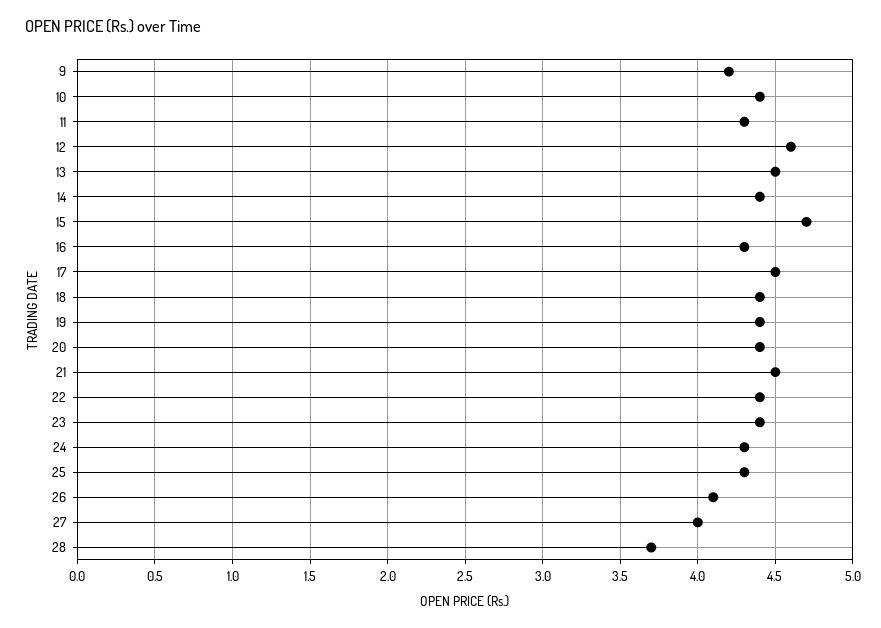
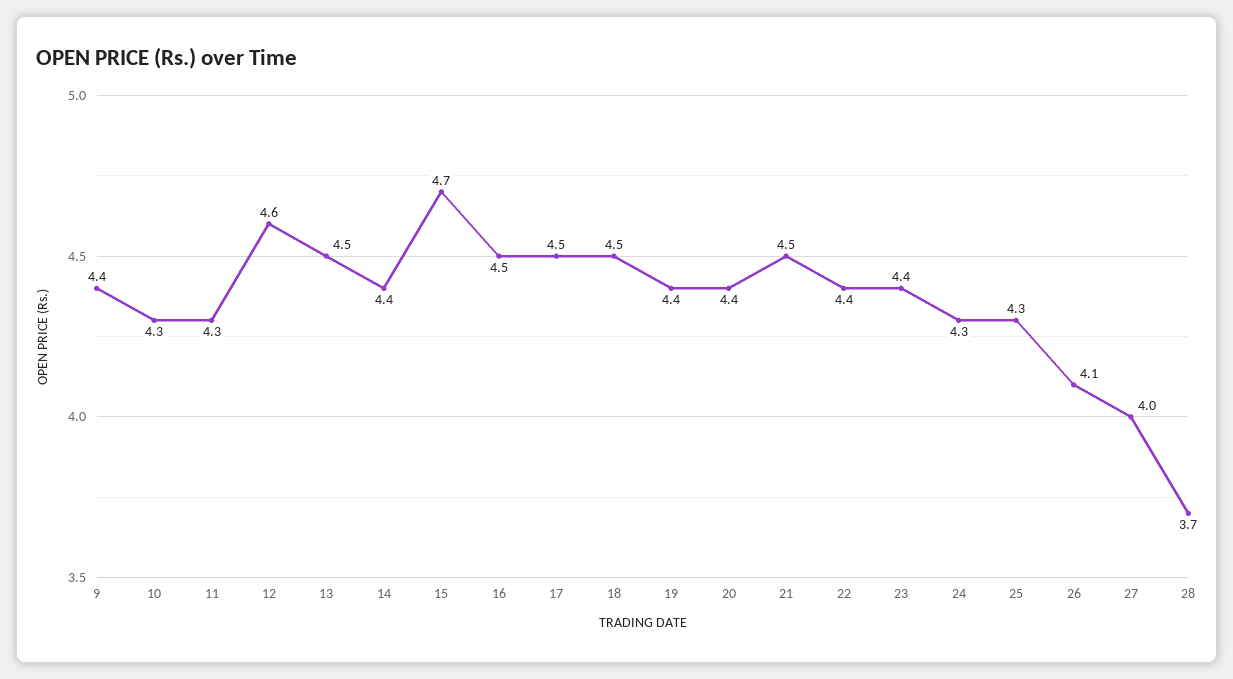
  {
-   "9": 4.2,
+   "9": 4.4,
-   "10": 4.4,
+   "10": 4.3,
    "11": 4.3,
    "12": 4.6,
    "13": 4.5,
    "14": 4.4,
    "15": 4.7,
-   "16": 4.3,
+   "16": 4.5,
    "17": 4.5,
-   "18": 4.4,
+   "18": 4.5,
    "19": 4.4,
    "20": 4.4,
    "21": 4.5,
    "22": 4.4,
    "23": 4.4,
    "24": 4.3,
    "25": 4.3,
    "26": 4.1,
    "27": 4,
    "28": 3.7
  }

